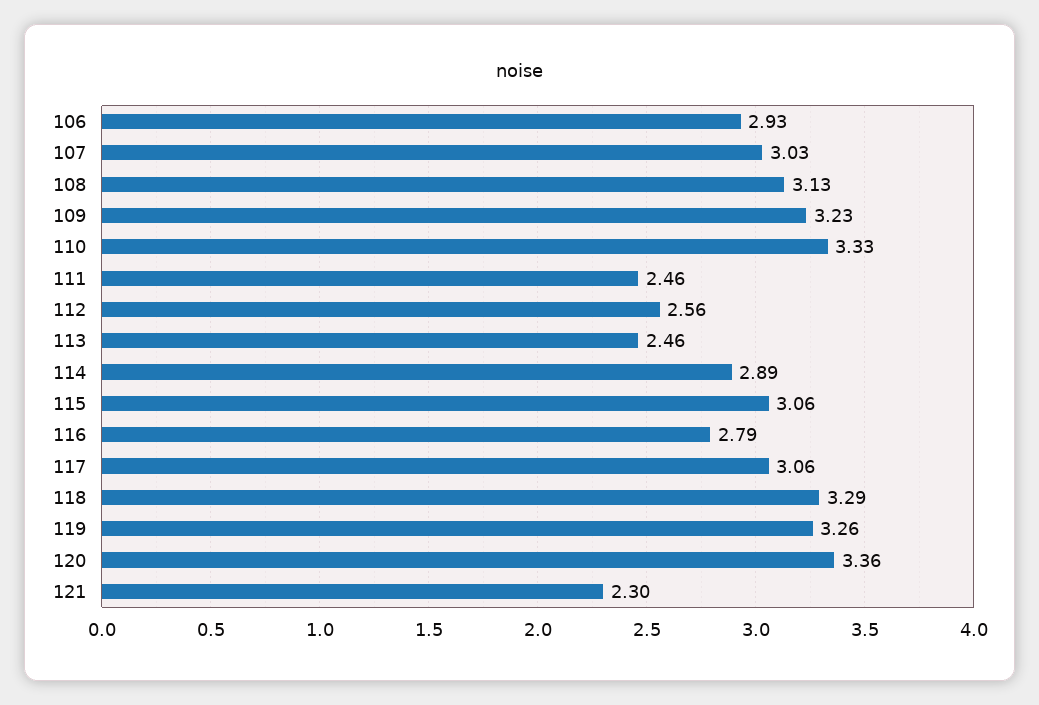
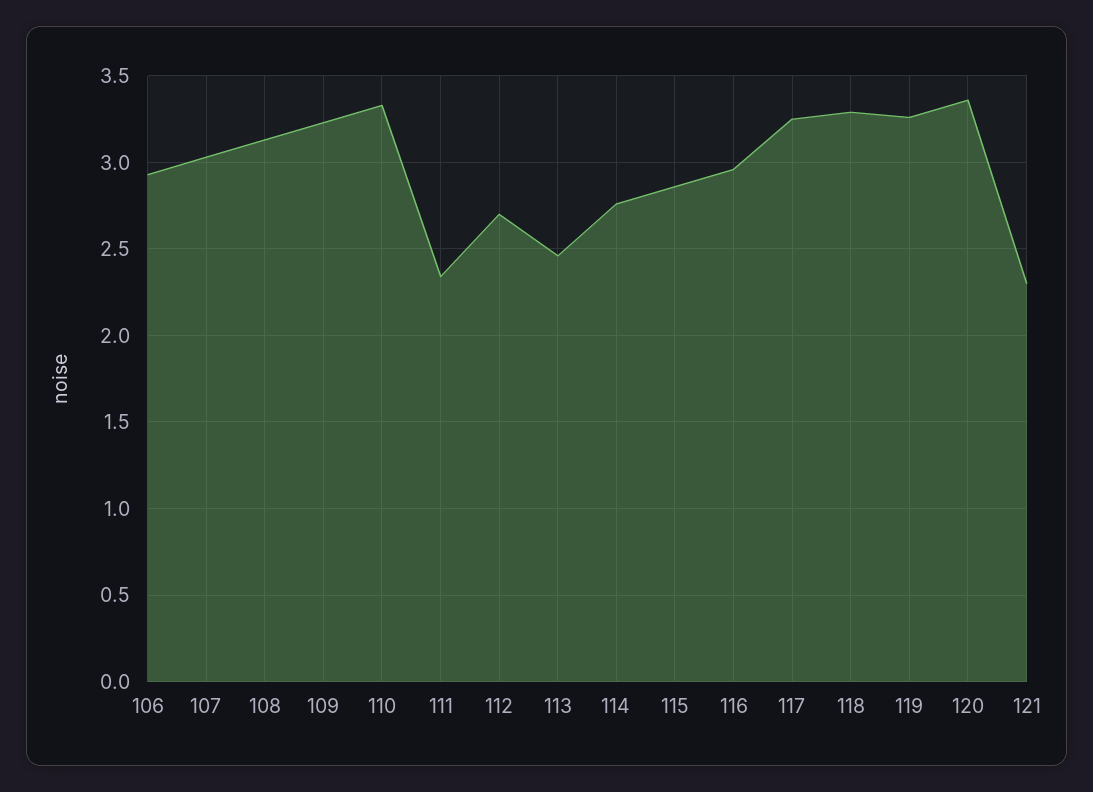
  {
    "106": 2.93,
    "107": 3.03,
    "108": 3.13,
    "109": 3.23,
    "110": 3.33,
-   "111": 2.46,
+   "111": 2.35,
-   "112": 2.56,
+   "112": 2.7,
    "113": 2.46,
-   "114": 2.89,
+   "114": 2.75,
-   "115": 3.06,
+   "115": 2.85,
-   "116": 2.79,
+   "116": 2.95,
-   "117": 3.06,
+   "117": 3.25,
    "118": 3.29,
    "119": 3.26,
    "120": 3.36,
    "121": 2.3
  }

